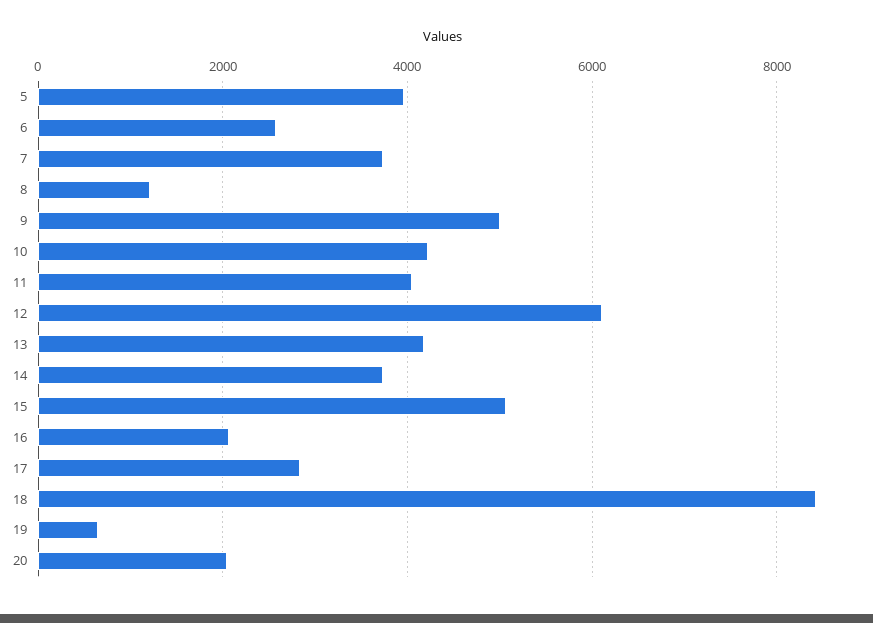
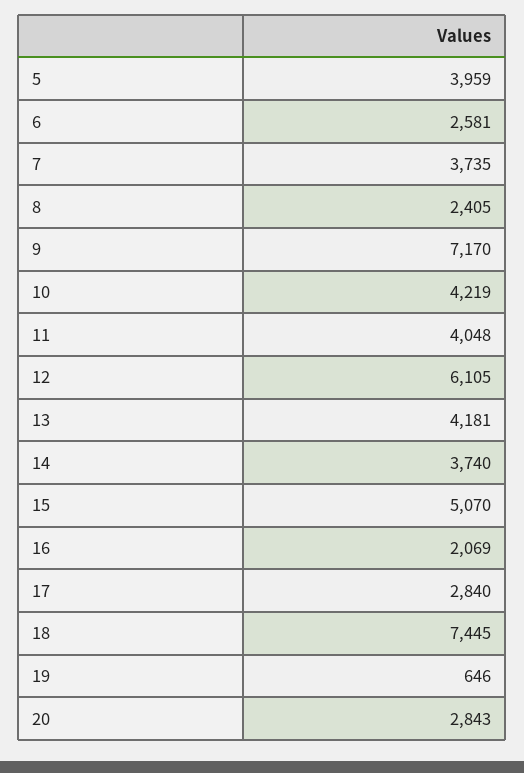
  {
    "5": 3959,
    "6": 2581,
    "7": 3735,
-   "8": 1200,
+   "8": 2405,
-   "9": 5000,
+   "9": 7170,
    "10": 4219,
    "11": 4048,
    "12": 6105,
    "13": 4181,
    "14": 3740,
    "15": 5070,
    "16": 2069,
    "17": 2840,
-   "18": 8400,
+   "18": 7445,
    "19": 646,
-   "20": 2000
+   "20": 2843
  }

